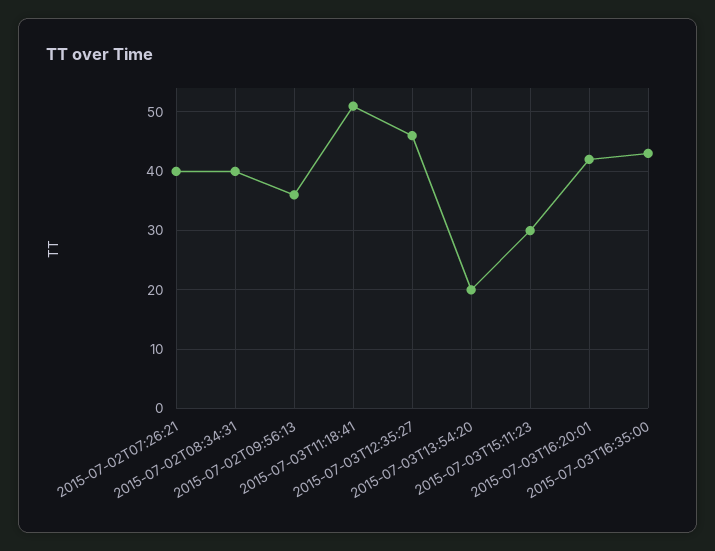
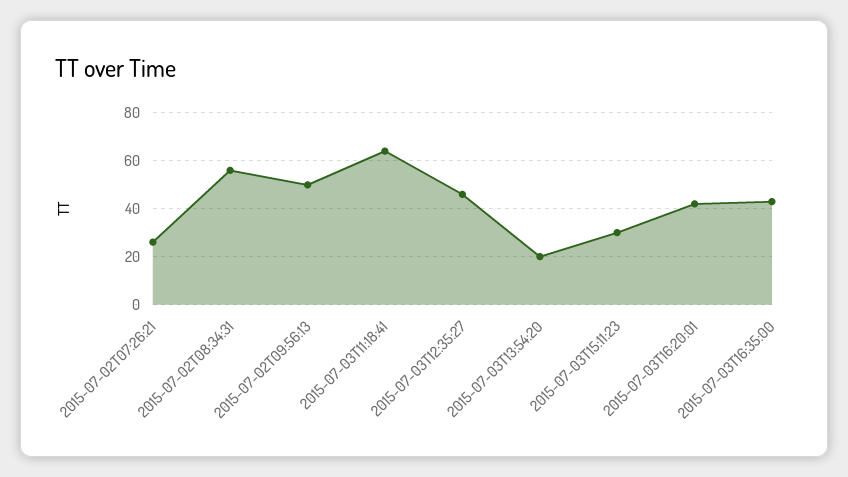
  {
-   "2015-07-02T07:26:21": 40,
+   "2015-07-02T07:26:21": 25,
-   "2015-07-02T08:34:31": 40,
+   "2015-07-02T08:34:31": 55,
-   "2015-07-02T09:56:13": 35,
+   "2015-07-02T09:56:13": 50,
-   "2015-07-03T11:18:41": 50,
+   "2015-07-03T11:18:41": 65,
    "2015-07-03T12:35:27": 45,
    "2015-07-03T13:54:20": 20,
    "2015-07-03T15:11:23": 30,
    "2015-07-03T16:20:01": 40,
    "2015-07-03T16:35:00": 45
  }

